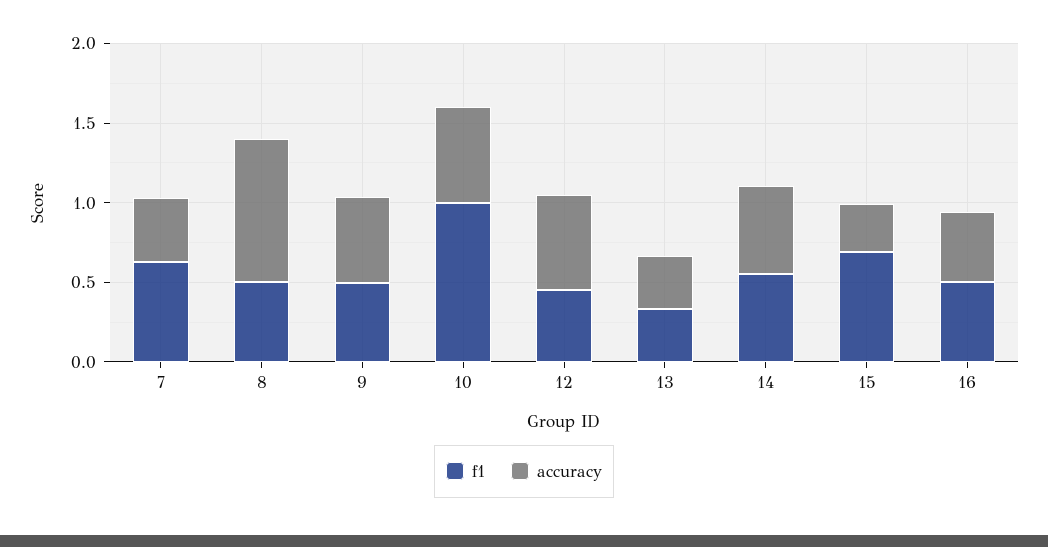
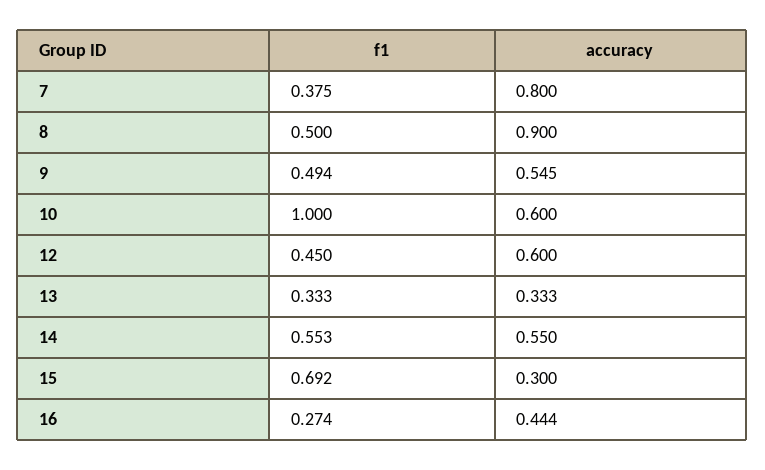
  {
    "f1": {
-     "7": 0.6,
+     "7": 0.375,
      "8": 0.5,
      "9": 0.494,
      "10": 1,
      "12": 0.45,
      "13": 0.333,
      "14": 0.553,
      "15": 0.692,
-     "16": 0.5
+     "16": 0.274
    },
    "accuracy": {
-     "7": 0.4,
+     "7": 0.8,
      "8": 0.9,
      "9": 0.545,
      "10": 0.6,
      "12": 0.6,
      "13": 0.333,
      "14": 0.55,
      "15": 0.3,
      "16": 0.444
    }
  }

